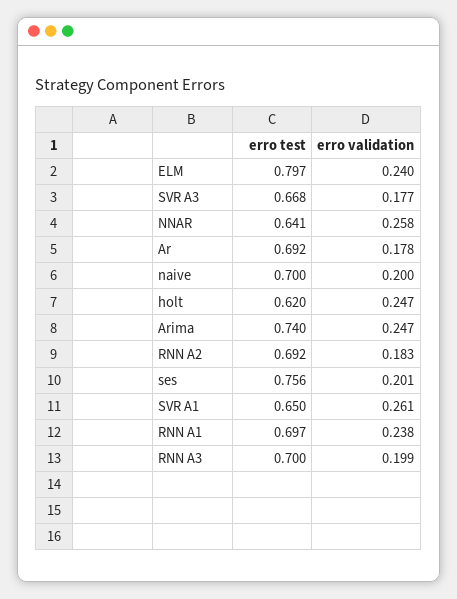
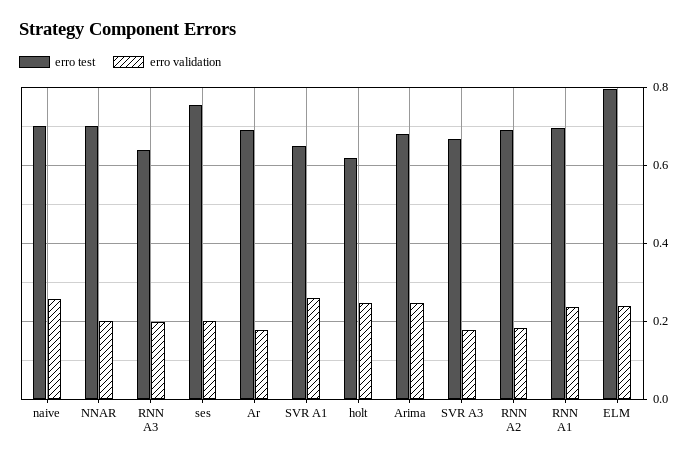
  {
    "erro test": {
      "ELM": 0.797,
      "SVR A3": 0.668,
-     "NNAR": 0.641,
+     "NNAR": 0.7,
      "Ar": 0.692,
      "naive": 0.7,
      "holt": 0.62,
-     "Arima": 0.74,
+     "Arima": 0.68,
      "RNN A2": 0.692,
      "ses": 0.756,
      "SVR A1": 0.65,
      "RNN A1": 0.697,
-     "RNN A3": 0.7
+     "RNN A3": 0.64
    },
    "erro validation": {
      "ELM": 0.24,
      "SVR A3": 0.177,
-     "NNAR": 0.258,
+     "NNAR": 0.2,
      "Ar": 0.178,
-     "naive": 0.2,
+     "naive": 0.26,
      "holt": 0.247,
      "Arima": 0.247,
      "RNN A2": 0.183,
      "ses": 0.201,
      "SVR A1": 0.261,
      "RNN A1": 0.238,
      "RNN A3": 0.199
    }
  }

